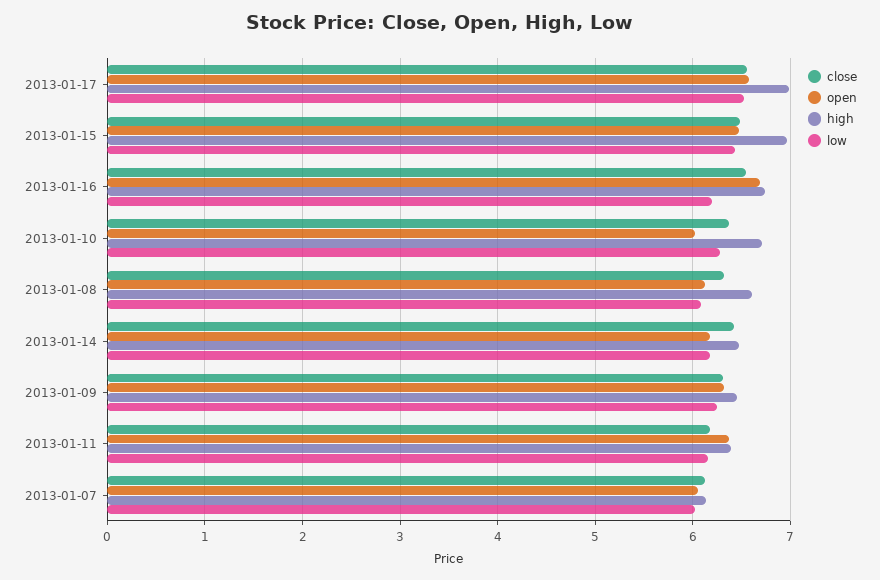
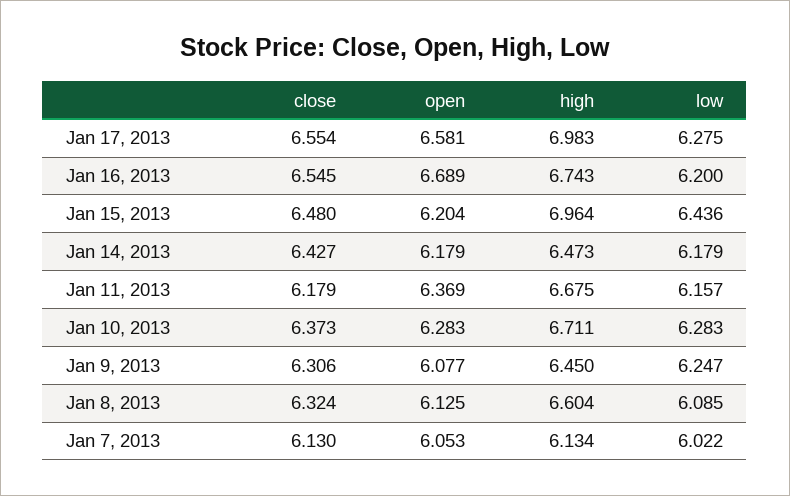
  {
    "close": {
      "2013-01-17": 6.554,
      "2013-01-15": 6.48,
      "2013-01-16": 6.545,
      "2013-01-10": 6.373,
      "2013-01-08": 6.324,
      "2013-01-14": 6.427,
      "2013-01-09": 6.306,
      "2013-01-11": 6.179,
      "2013-01-07": 6.13
    },
    "open": {
      "2013-01-17": 6.581,
-     "2013-01-15": 6.5,
+     "2013-01-15": 6.204,
      "2013-01-16": 6.689,
-     "2013-01-10": 6,
+     "2013-01-10": 6.283,
      "2013-01-08": 6.125,
      "2013-01-14": 6.179,
-     "2013-01-09": 6.3,
+     "2013-01-09": 6.077,
      "2013-01-11": 6.369,
      "2013-01-07": 6.053
    },
    "high": {
      "2013-01-17": 6.983,
      "2013-01-15": 6.964,
      "2013-01-16": 6.743,
      "2013-01-10": 6.711,
      "2013-01-08": 6.604,
      "2013-01-14": 6.473,
      "2013-01-09": 6.45,
-     "2013-01-11": 6.4,
+     "2013-01-11": 6.675,
      "2013-01-07": 6.134
    },
    "low": {
-     "2013-01-17": 6.5,
+     "2013-01-17": 6.275,
      "2013-01-15": 6.436,
      "2013-01-16": 6.2,
      "2013-01-10": 6.283,
      "2013-01-08": 6.085,
      "2013-01-14": 6.179,
      "2013-01-09": 6.247,
      "2013-01-11": 6.157,
      "2013-01-07": 6.022
    }
  }

